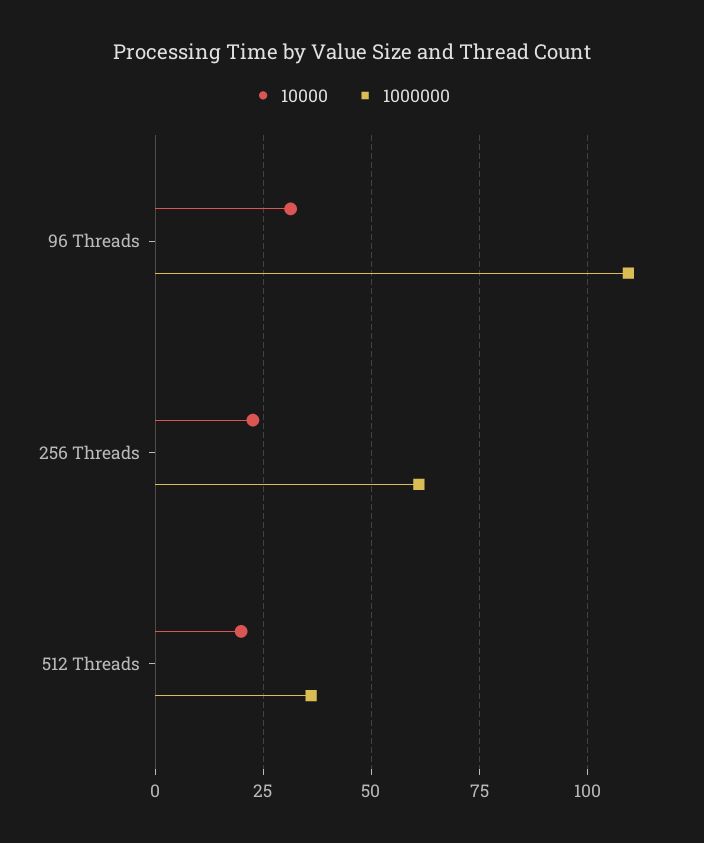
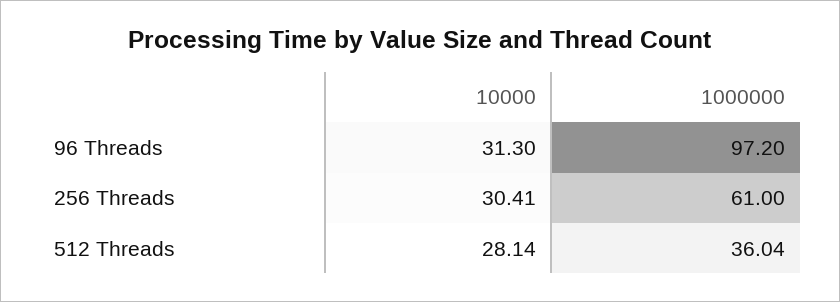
  {
    "10000": {
      "96 Threads": 31.3,
-     "256 Threads": 22.5,
+     "256 Threads": 30.41,
-     "512 Threads": 20
+     "512 Threads": 28.14
    },
    "1000000": {
-     "96 Threads": 110,
+     "96 Threads": 97.2,
      "256 Threads": 61,
      "512 Threads": 36.04
    }
  }

